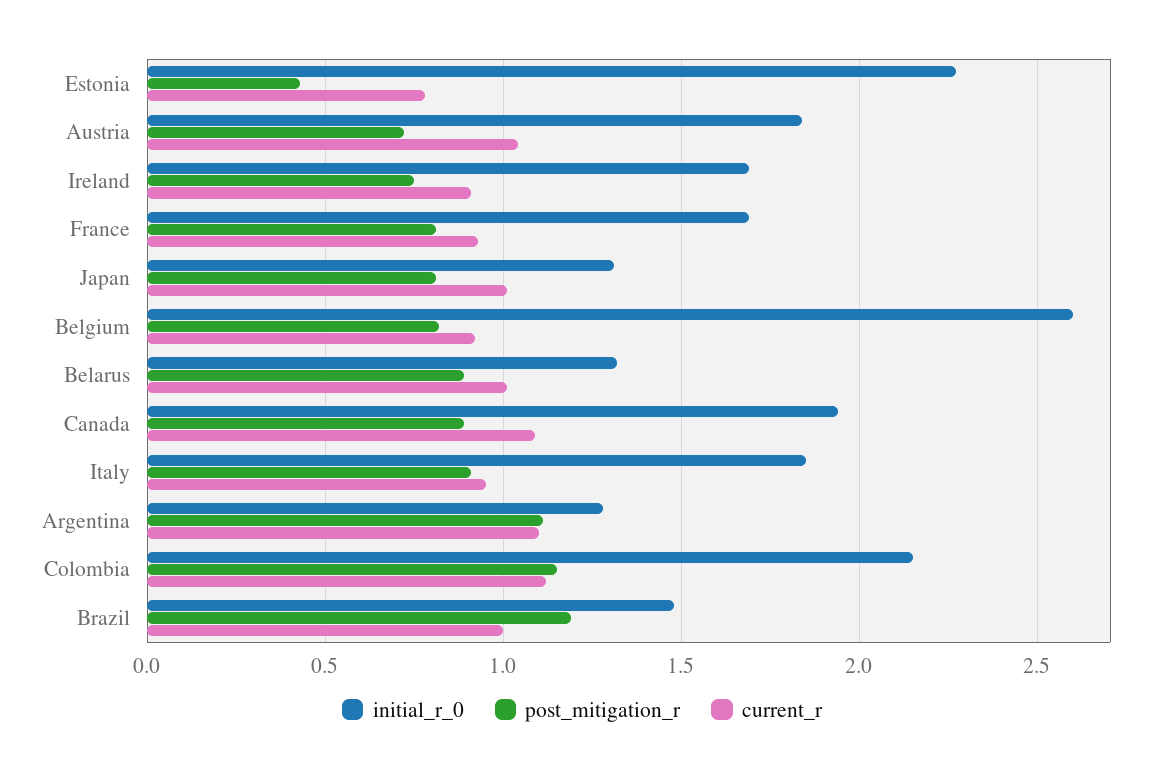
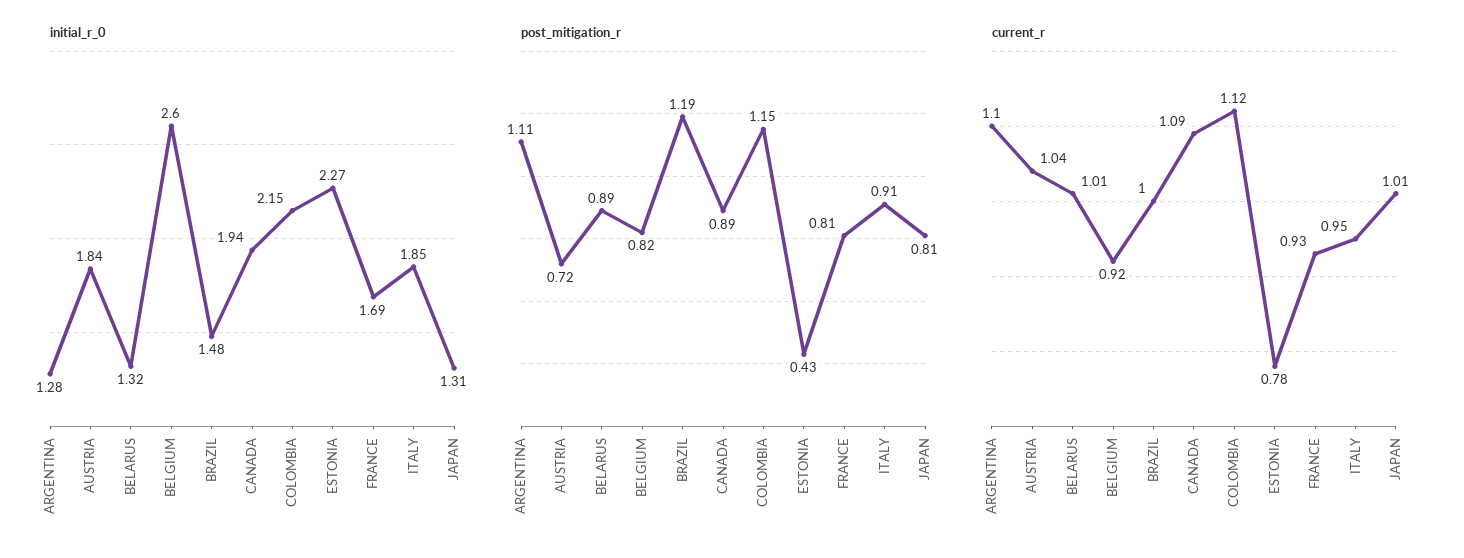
  {
    "initial_r_0": {
      "Estonia": 2.27,
      "Austria": 1.84,
-     "Ireland": 1.7,
      "France": 1.69,
      "Japan": 1.31,
      "Belgium": 2.6,
      "Belarus": 1.32,
      "Canada": 1.94,
      "Italy": 1.85,
      "Argentina": 1.28,
      "Colombia": 2.15,
      "Brazil": 1.48
    },
    "post_mitigation_r": {
      "Estonia": 0.43,
      "Austria": 0.72,
-     "Ireland": 0.75,
      "France": 0.81,
      "Japan": 0.81,
      "Belgium": 0.82,
      "Belarus": 0.89,
      "Canada": 0.89,
      "Italy": 0.91,
      "Argentina": 1.11,
      "Colombia": 1.15,
      "Brazil": 1.19
    },
    "current_r": {
      "Estonia": 0.78,
      "Austria": 1.04,
-     "Ireland": 0.9,
      "France": 0.93,
      "Japan": 1.01,
      "Belgium": 0.92,
      "Belarus": 1.01,
      "Canada": 1.09,
      "Italy": 0.95,
      "Argentina": 1.1,
      "Colombia": 1.12,
      "Brazil": 1
    }
  }

